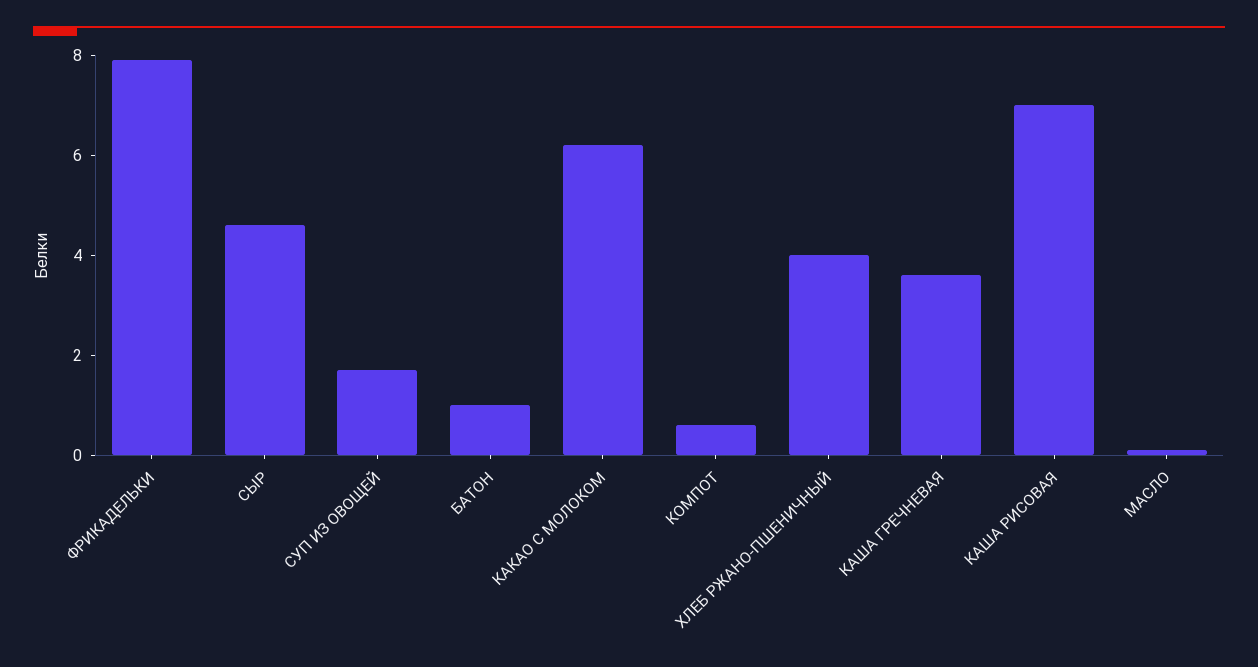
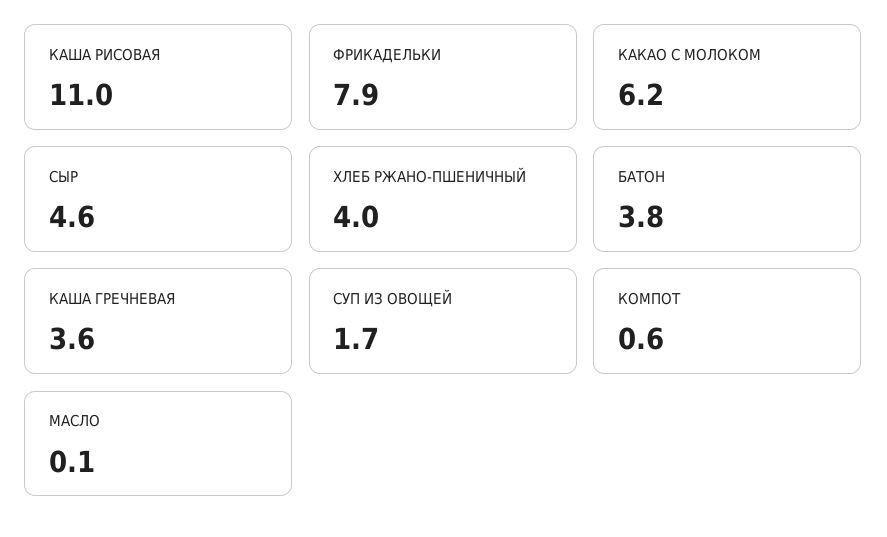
  {
    "ФРИКАДЕЛЬКИ": 7.9,
    "СЫР": 4.6,
    "СУП ИЗ ОВОЩЕЙ": 1.7,
-   "БАТОН": 1,
+   "БАТОН": 3.8,
    "КАКАО С МОЛОКОМ": 6.2,
    "КОМПОТ": 0.6,
    "ХЛЕБ РЖАНО-ПШЕНИЧНЫЙ": 4,
    "КАША ГРЕЧНЕВАЯ": 3.6,
-   "КАША РИСОВАЯ": 7,
+   "КАША РИСОВАЯ": 11,
    "МАСЛО": 0.1
  }

